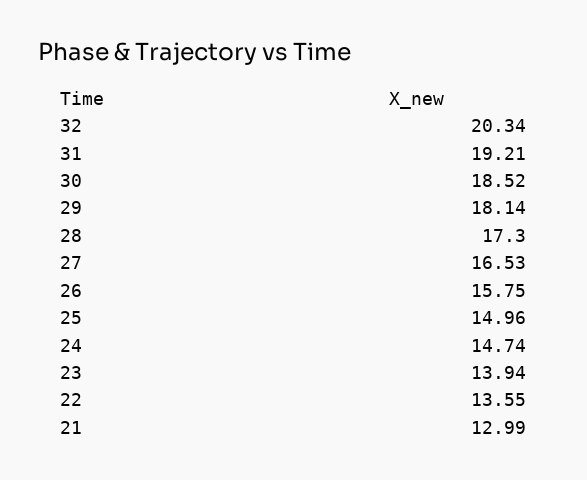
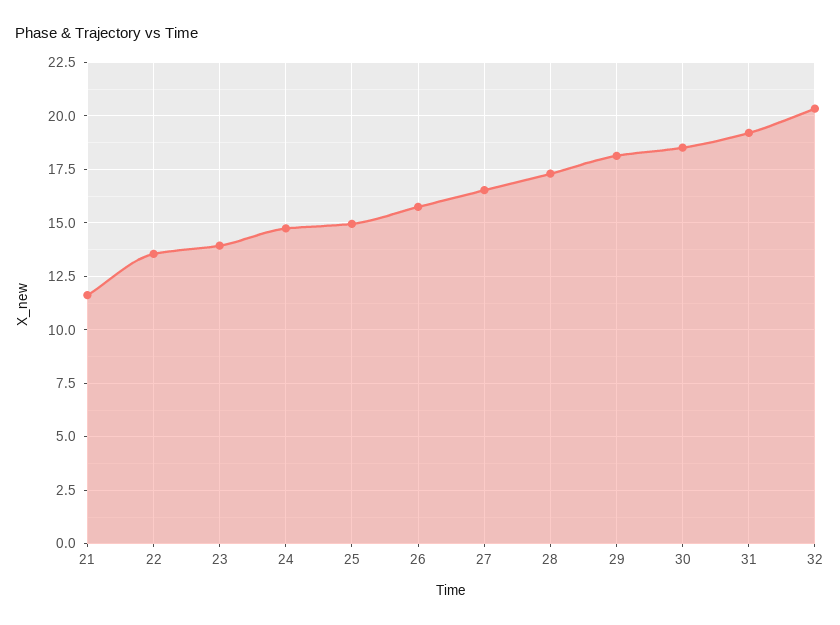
  {
    "32": 20.34,
    "31": 19.21,
    "30": 18.52,
    "29": 18.14,
    "28": 17.3,
    "27": 16.53,
    "26": 15.75,
    "25": 14.96,
    "24": 14.74,
    "23": 13.94,
    "22": 13.55,
-   "21": 12.99
+   "21": 11.5
  }

